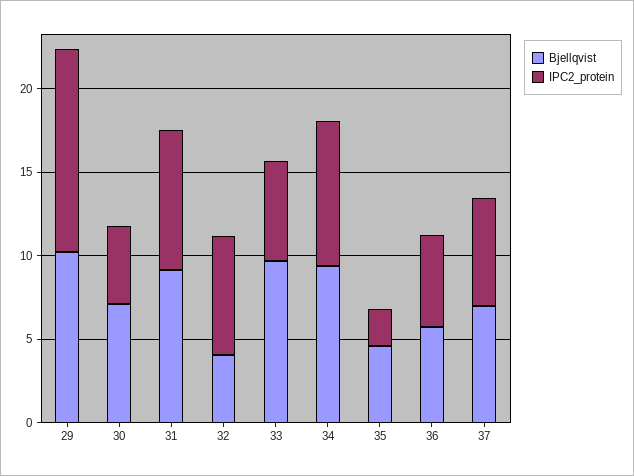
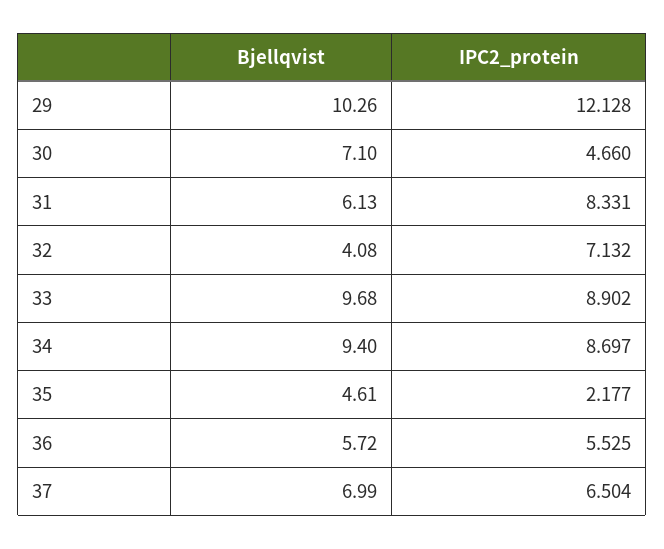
  {
    "Bjellqvist": {
      "29": 10.26,
      "30": 7.1,
-     "31": 9,
+     "31": 6.13,
      "32": 4.08,
      "33": 9.68,
      "34": 9.4,
      "35": 4.61,
      "36": 5.72,
      "37": 6.99
    },
    "IPC2_protein": {
      "29": 12.128,
      "30": 4.66,
      "31": 8.331,
      "32": 7.132,
-     "33": 6,
+     "33": 8.902,
      "34": 8.697,
      "35": 2.177,
      "36": 5.525,
      "37": 6.504
    }
  }

